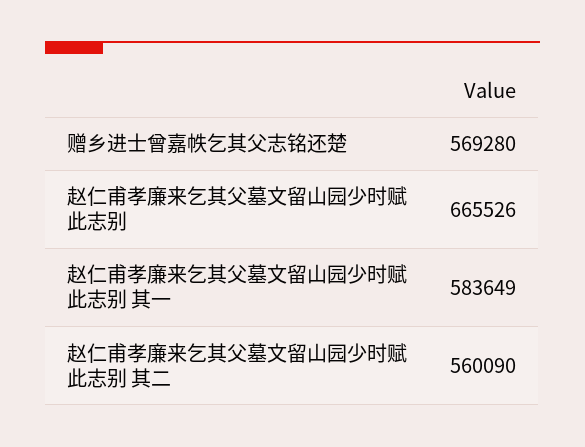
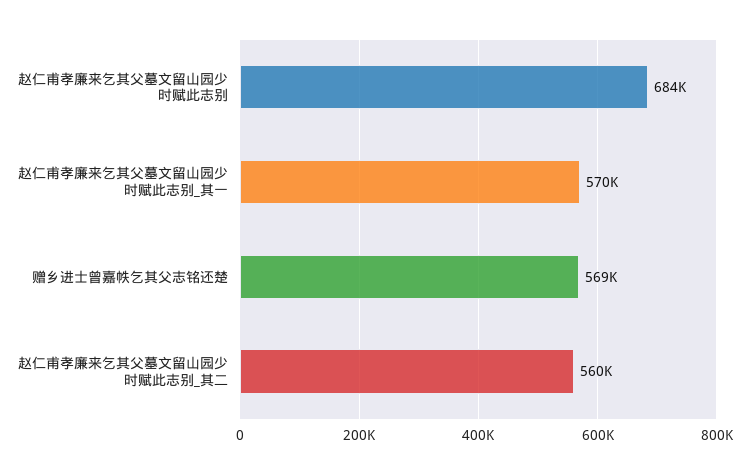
  {
    "赠乡进士曾嘉帙乞其父志铭还楚": 569280,
-   "赵仁甫孝廉来乞其父墓文留山园少时赋此志别": 665526,
+   "赵仁甫孝廉来乞其父墓文留山园少时赋此志别": 684000,
-   "赵仁甫孝廉来乞其父墓文留山园少时赋此志别 其一": 583649,
+   "赵仁甫孝廉来乞其父墓文留山园少时赋此志别 其一": 570000,
    "赵仁甫孝廉来乞其父墓文留山园少时赋此志别 其二": 560090
  }

